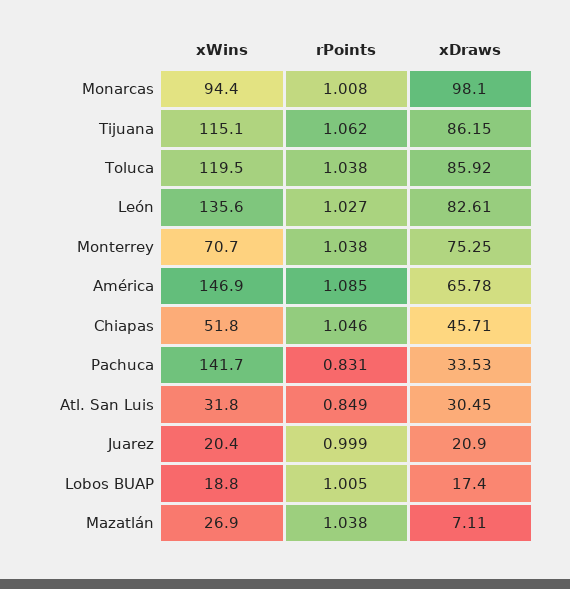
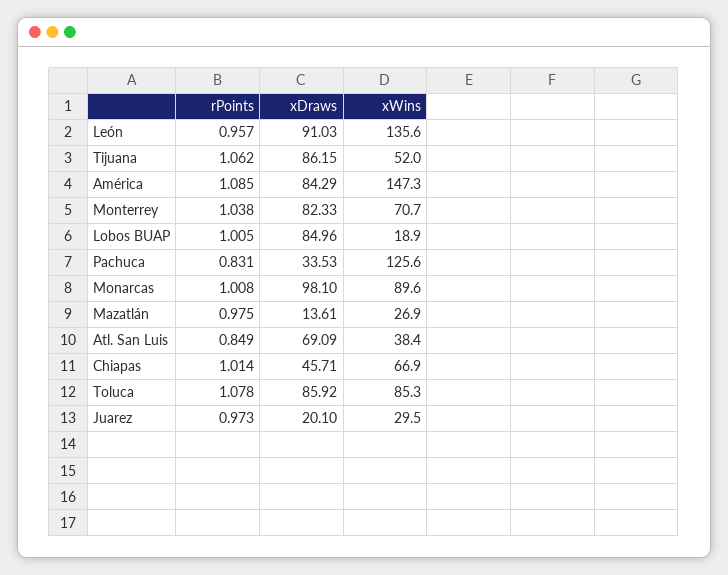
  {
    "xWins": {
-     "Monarcas": 94.4,
+     "Monarcas": 89.6,
-     "Tijuana": 115.1,
+     "Tijuana": 52,
-     "Toluca": 119.5,
+     "Toluca": 85.3,
      "León": 135.6,
      "Monterrey": 70.7,
-     "América": 146.9,
+     "América": 147.3,
-     "Chiapas": 51.8,
+     "Chiapas": 66.9,
-     "Pachuca": 141.7,
+     "Pachuca": 125.6,
-     "Atl. San Luis": 31.8,
+     "Atl. San Luis": 38.4,
-     "Juarez": 20.4,
+     "Juarez": 29.5,
-     "Lobos BUAP": 18.8,
+     "Lobos BUAP": 18.9,
      "Mazatlán": 26.9
    },
    "rPoints": {
      "Monarcas": 1.008,
      "Tijuana": 1.062,
-     "Toluca": 1.038,
+     "Toluca": 1.078,
-     "León": 1.027,
+     "León": 0.957,
      "Monterrey": 1.038,
      "América": 1.085,
-     "Chiapas": 1.046,
+     "Chiapas": 1.014,
      "Pachuca": 0.831,
      "Atl. San Luis": 0.849,
-     "Juarez": 0.999,
+     "Juarez": 0.973,
      "Lobos BUAP": 1.005,
-     "Mazatlán": 1.038
+     "Mazatlán": 0.975
    },
    "xDraws": {
      "Monarcas": 98.1,
      "Tijuana": 86.15,
      "Toluca": 85.92,
-     "León": 82.61,
+     "León": 91.03,
-     "Monterrey": 75.25,
+     "Monterrey": 82.33,
-     "América": 65.78,
+     "América": 84.29,
      "Chiapas": 45.71,
      "Pachuca": 33.53,
-     "Atl. San Luis": 30.45,
+     "Atl. San Luis": 69.09,
-     "Juarez": 20.9,
+     "Juarez": 20.1,
-     "Lobos BUAP": 17.4,
+     "Lobos BUAP": 84.96,
-     "Mazatlán": 7.11
+     "Mazatlán": 13.61
    }
  }

